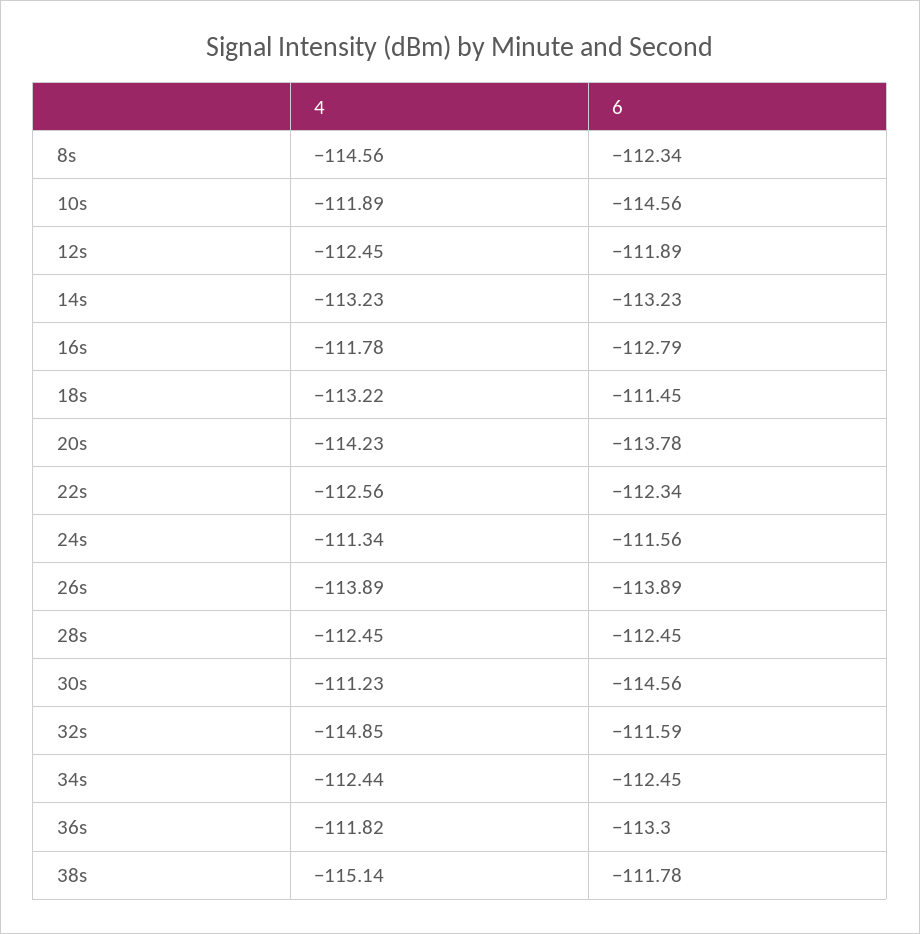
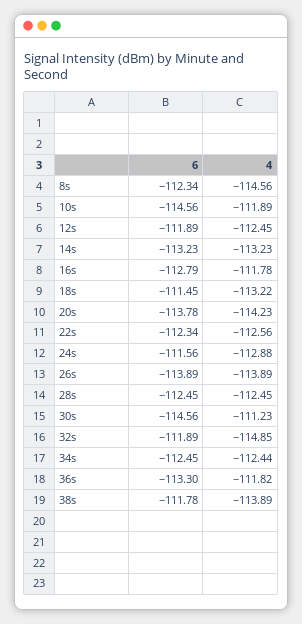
  {
    "4": {
      "8s": -114.56,
      "10s": -111.89,
      "12s": -112.45,
      "14s": -113.23,
      "16s": -111.78,
      "18s": -113.22,
      "20s": -114.23,
      "22s": -112.56,
-     "24s": -111.34,
+     "24s": -112.88,
      "26s": -113.89,
      "28s": -112.45,
      "30s": -111.23,
      "32s": -114.85,
      "34s": -112.44,
      "36s": -111.82,
-     "38s": -115.14
+     "38s": -113.89
    },
    "6": {
      "8s": -112.34,
      "10s": -114.56,
      "12s": -111.89,
      "14s": -113.23,
      "16s": -112.79,
      "18s": -111.45,
      "20s": -113.78,
      "22s": -112.34,
      "24s": -111.56,
      "26s": -113.89,
      "28s": -112.45,
      "30s": -114.56,
-     "32s": -111.59,
+     "32s": -111.89,
      "34s": -112.45,
      "36s": -113.3,
      "38s": -111.78
    }
  }

